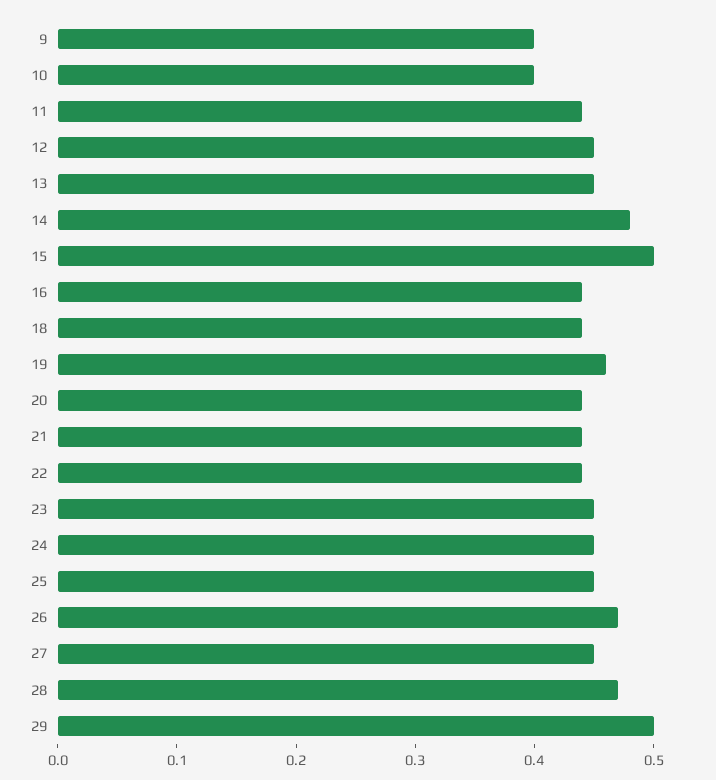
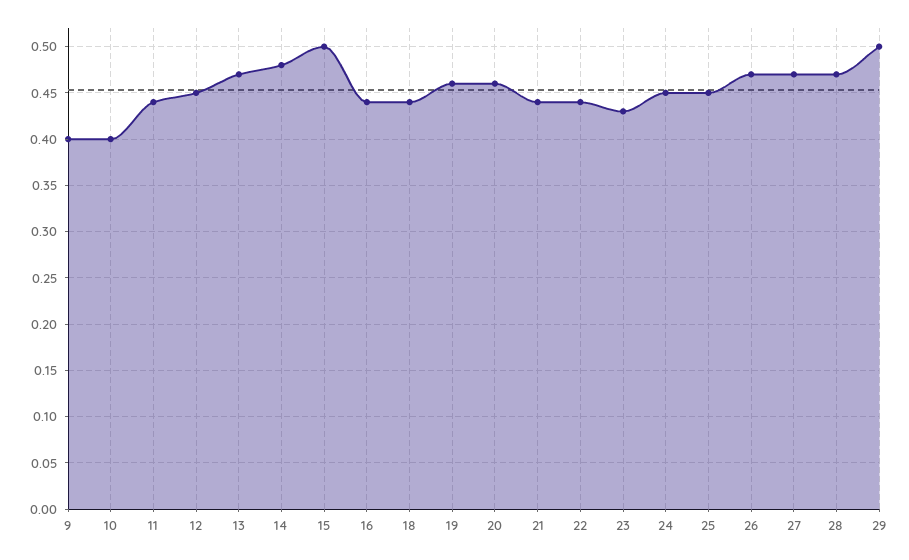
  {
    "9": 0.4,
    "10": 0.4,
    "11": 0.44,
    "12": 0.45,
-   "13": 0.45,
+   "13": 0.47,
    "14": 0.48,
    "15": 0.5,
    "16": 0.44,
    "18": 0.44,
    "19": 0.46,
-   "20": 0.44,
+   "20": 0.46,
    "21": 0.44,
    "22": 0.44,
-   "23": 0.45,
+   "23": 0.43,
    "24": 0.45,
    "25": 0.45,
    "26": 0.47,
-   "27": 0.45,
+   "27": 0.47,
    "28": 0.47,
    "29": 0.5
  }

